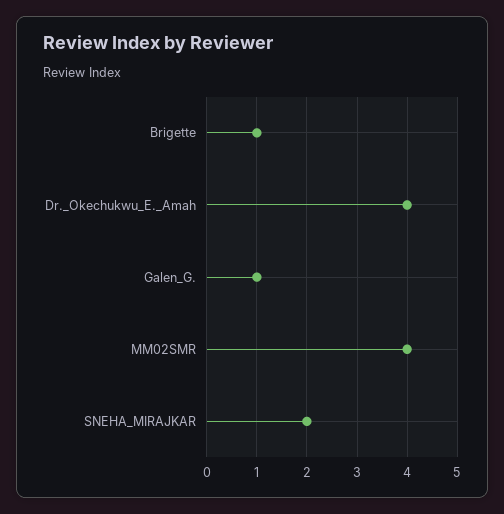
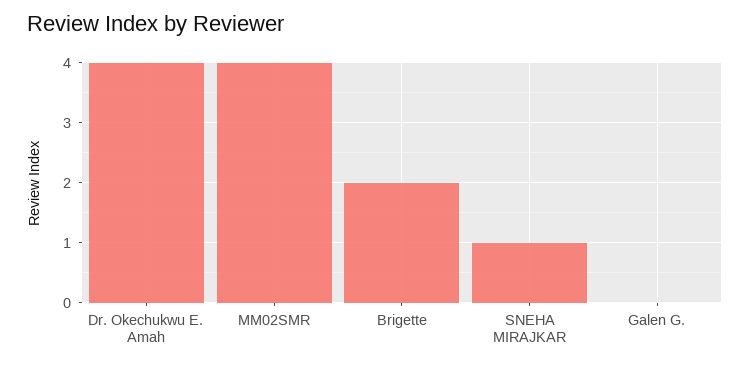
  {
-   "Brigette": 1,
+   "Brigette": 2,
    "Dr._Okechukwu_E._Amah": 4,
-   "Galen_G.": 1,
+   "Galen_G.": 0,
    "MM02SMR": 4,
-   "SNEHA_MIRAJKAR": 2
+   "SNEHA_MIRAJKAR": 1
  }

